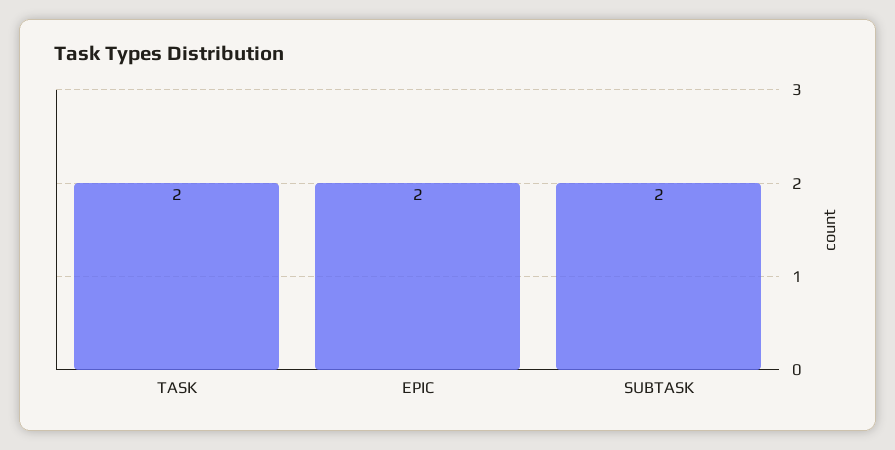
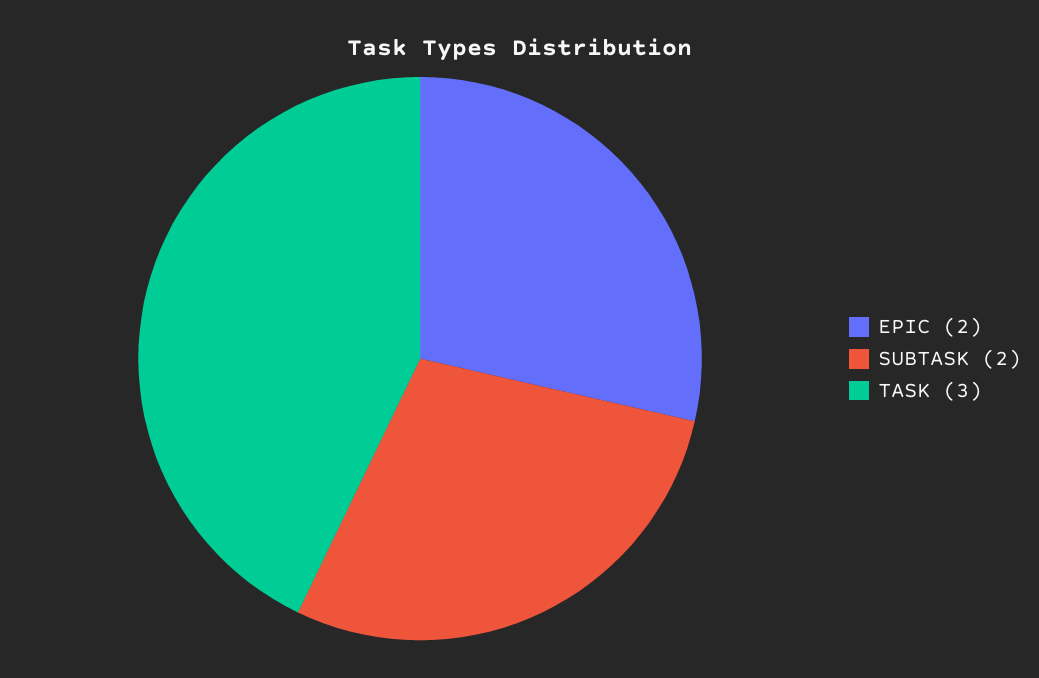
  {
-   "TASK": 2,
+   "TASK": 3,
    "EPIC": 2,
    "SUBTASK": 2
  }

